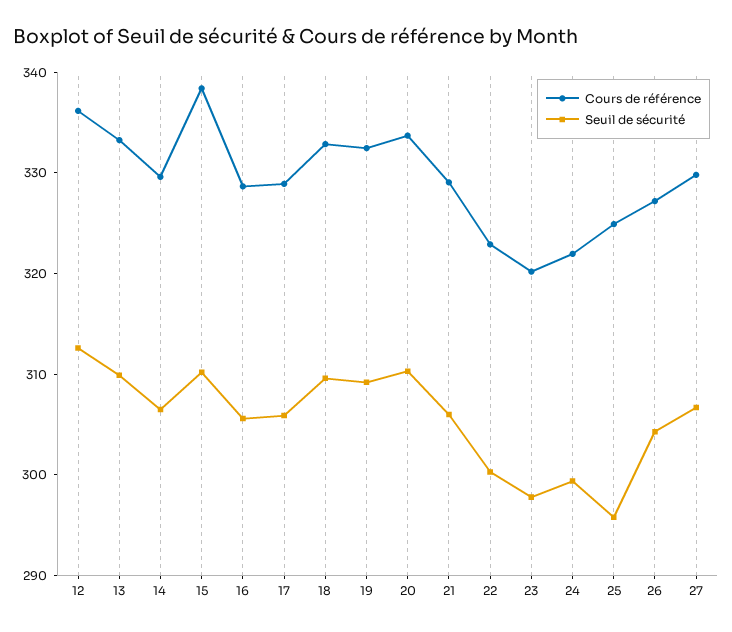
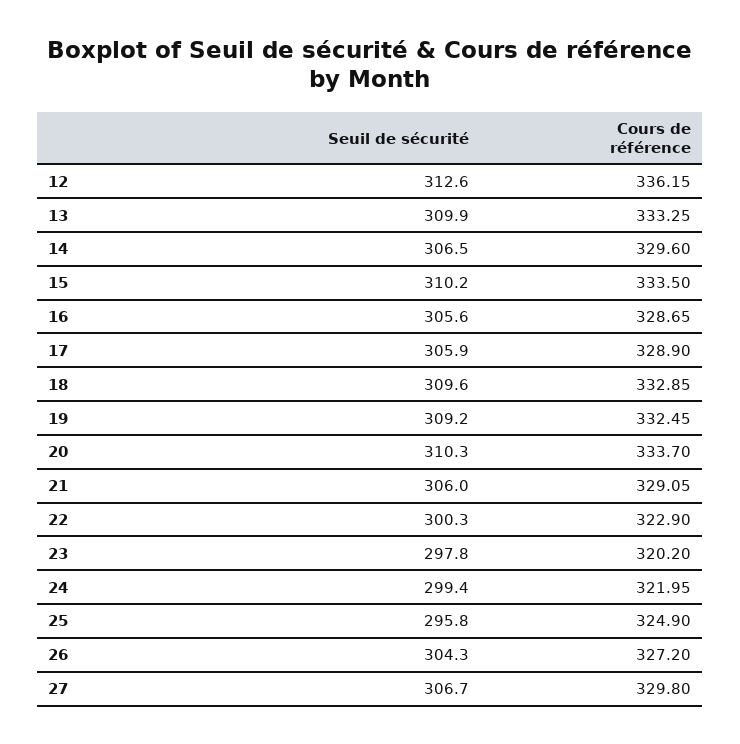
  {
    "Cours de référence": {
      "12": 336.15,
      "13": 333.25,
      "14": 329.6,
-     "15": 338,
+     "15": 333.5,
      "16": 328.65,
      "17": 328.9,
      "18": 332.85,
      "19": 332.45,
      "20": 333.7,
      "21": 329.05,
      "22": 322.9,
      "23": 320.2,
      "24": 321.95,
      "25": 324.9,
      "26": 327.2,
      "27": 329.8
    },
    "Seuil de sécurité": {
      "12": 312.6,
      "13": 309.9,
      "14": 306.5,
      "15": 310.2,
      "16": 305.6,
      "17": 305.9,
      "18": 309.6,
      "19": 309.2,
      "20": 310.3,
      "21": 306,
      "22": 300.3,
      "23": 297.8,
      "24": 299.4,
      "25": 295.8,
      "26": 304.3,
      "27": 306.7
    }
  }

